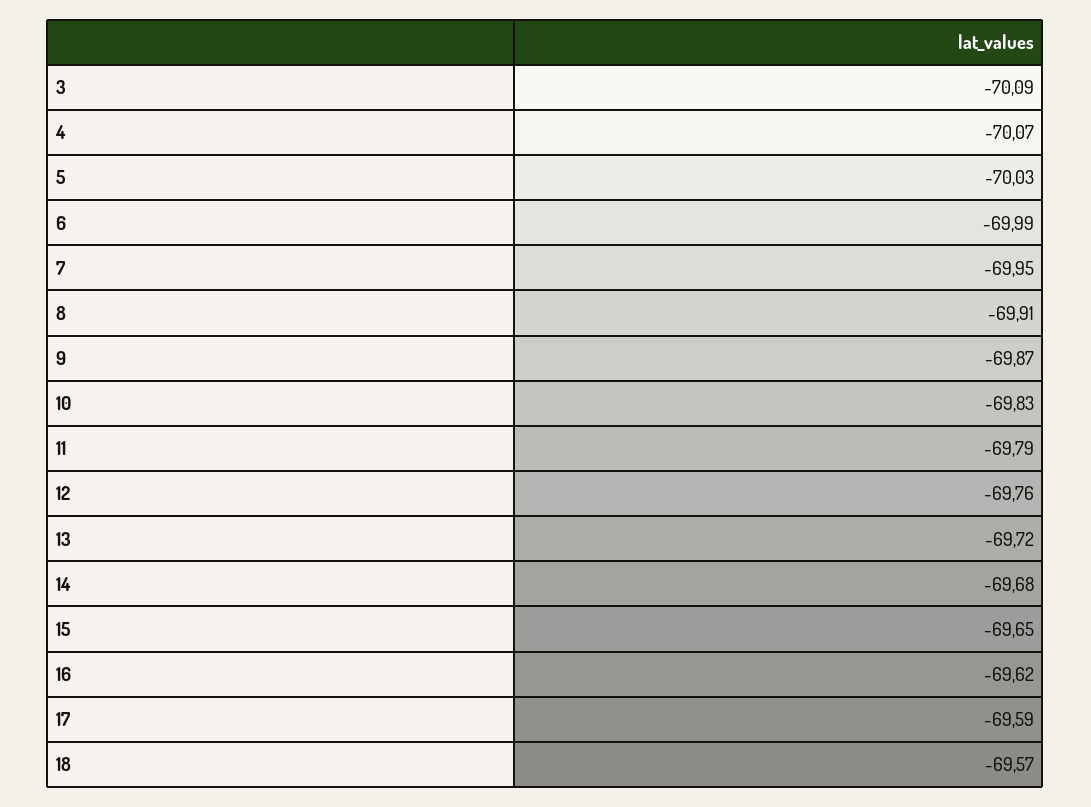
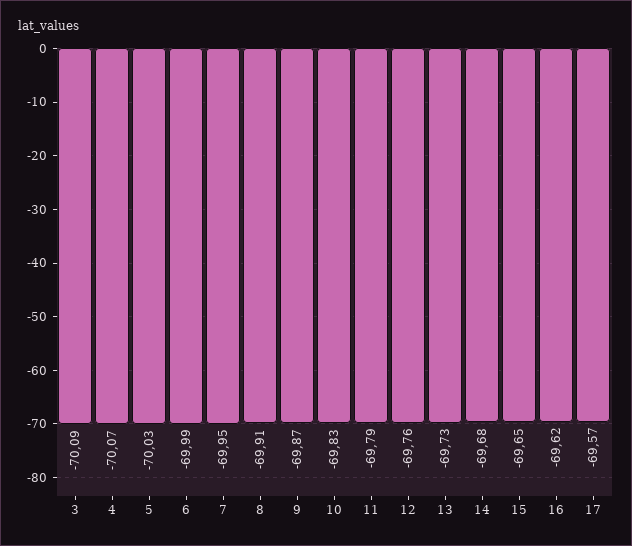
  {
    "3": -70.09,
    "4": -70.07,
    "5": -70.03,
    "6": -69.99,
    "7": -69.95,
    "8": -69.91,
    "9": -69.87,
    "10": -69.83,
    "11": -69.79,
    "12": -69.76,
-   "13": -69.72,
+   "13": -69.73,
    "14": -69.68,
    "15": -69.65,
    "16": -69.62,
-   "17": -69.59,
+   "17": -69.57
-   "18": -69.57
  }

